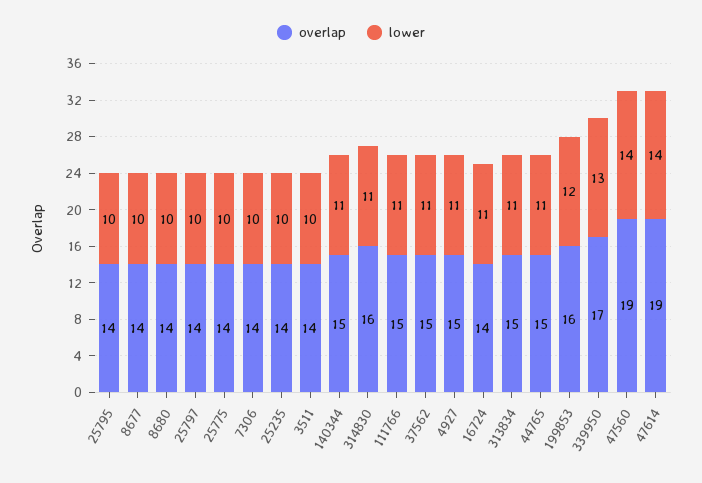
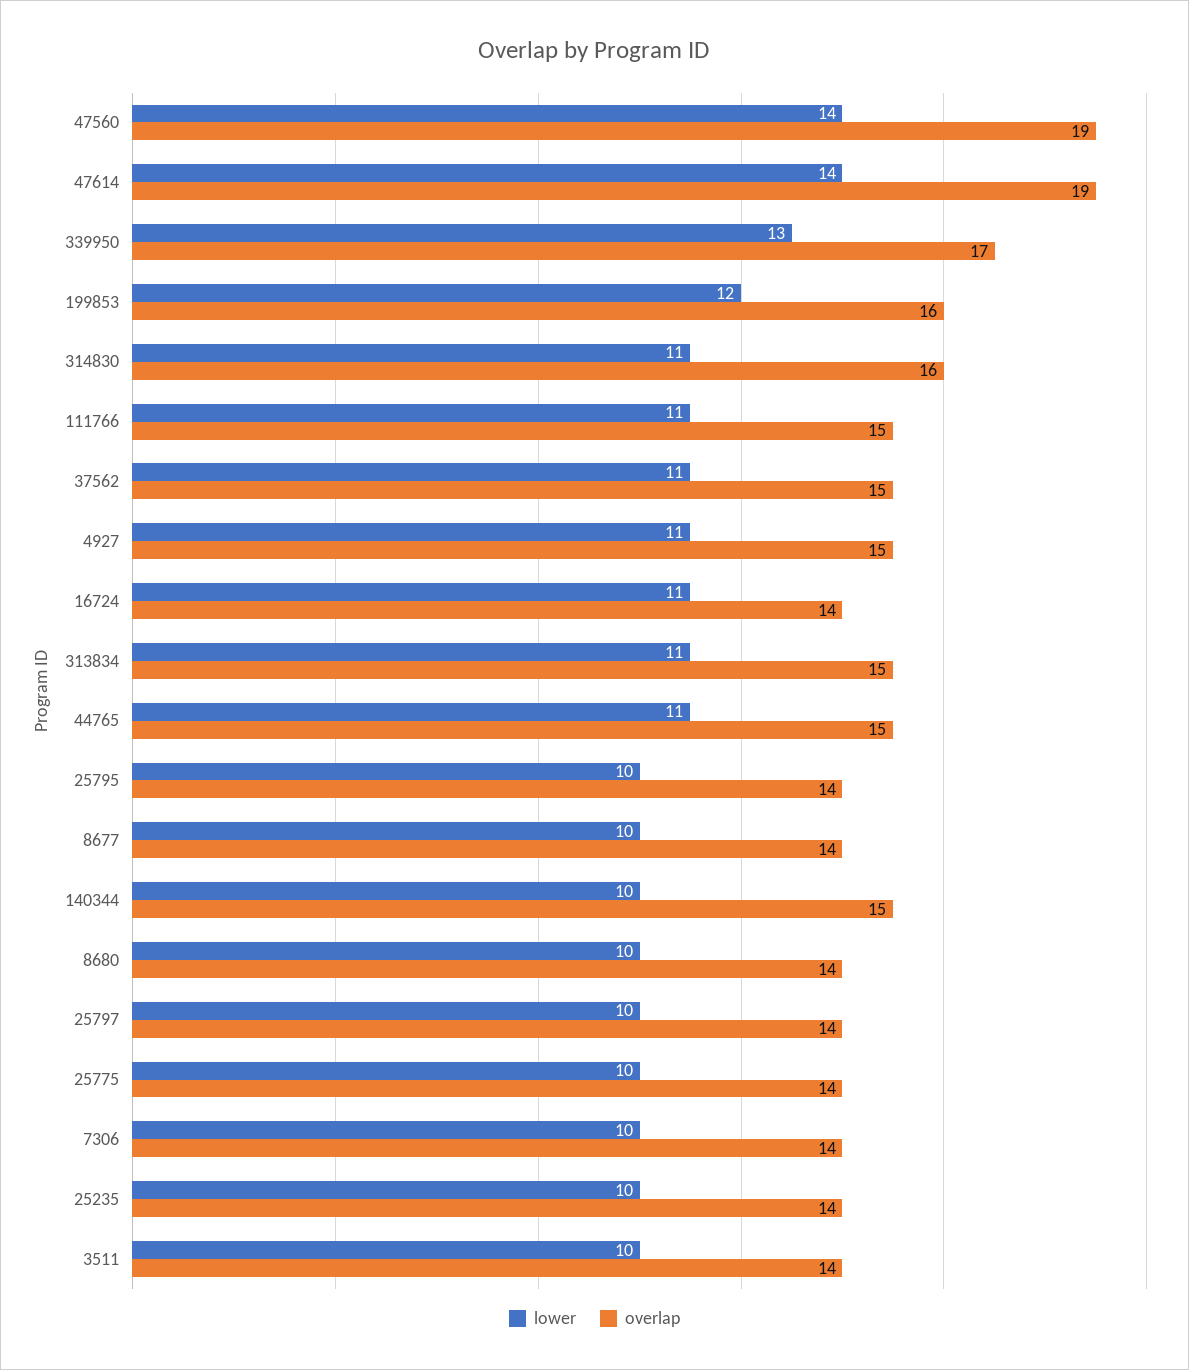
  {
    "overlap": {
      "25795": 14,
      "8677": 14,
      "8680": 14,
      "25797": 14,
      "25775": 14,
      "7306": 14,
      "25235": 14,
      "3511": 14,
      "140344": 15,
      "314830": 16,
      "111766": 15,
      "37562": 15,
      "4927": 15,
      "16724": 14,
      "313834": 15,
      "44765": 15,
      "199853": 16,
      "339950": 17,
      "47560": 19,
      "47614": 19
    },
    "lower": {
      "25795": 10,
      "8677": 10,
      "8680": 10,
      "25797": 10,
      "25775": 10,
      "7306": 10,
      "25235": 10,
      "3511": 10,
-     "140344": 11,
+     "140344": 10,
      "314830": 11,
      "111766": 11,
      "37562": 11,
      "4927": 11,
      "16724": 11,
      "313834": 11,
      "44765": 11,
      "199853": 12,
      "339950": 13,
      "47560": 14,
      "47614": 14
    }
  }

